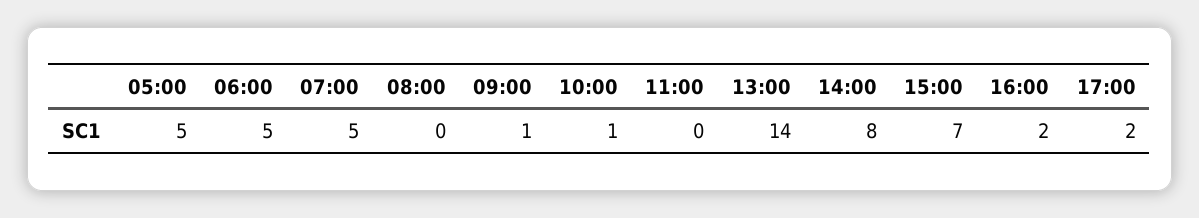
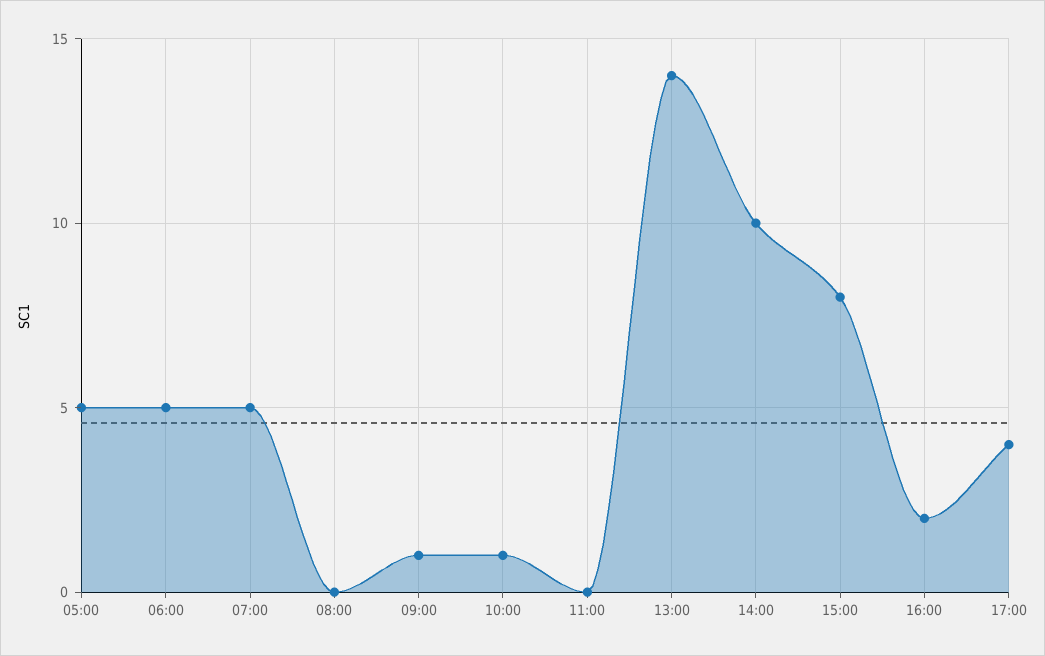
  {
    "05:00": 5,
    "06:00": 5,
    "07:00": 5,
    "08:00": 0,
    "09:00": 1,
    "10:00": 1,
    "11:00": 0,
    "13:00": 14,
-   "14:00": 8,
+   "14:00": 10,
-   "15:00": 7,
+   "15:00": 8,
    "16:00": 2,
-   "17:00": 2
+   "17:00": 4
  }

